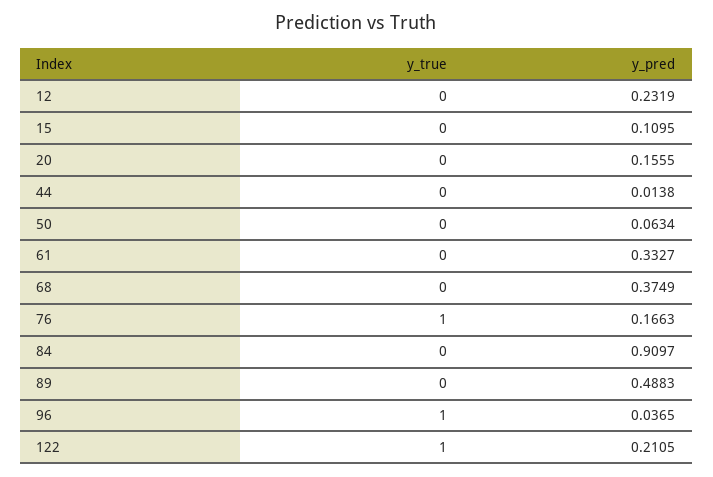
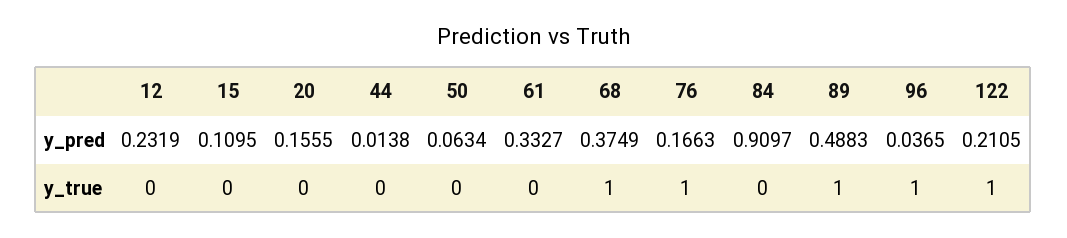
  {
    "y_true": {
      "12": 0,
      "15": 0,
      "20": 0,
      "44": 0,
      "50": 0,
      "61": 0,
-     "68": 0,
+     "68": 1,
      "76": 1,
      "84": 0,
-     "89": 0,
+     "89": 1,
      "96": 1,
      "122": 1
    },
    "y_pred": {
      "12": 0.2319,
      "15": 0.1095,
      "20": 0.1555,
      "44": 0.0138,
      "50": 0.0634,
      "61": 0.3327,
      "68": 0.3749,
      "76": 0.1663,
      "84": 0.9097,
      "89": 0.4883,
      "96": 0.0365,
      "122": 0.2105
    }
  }

